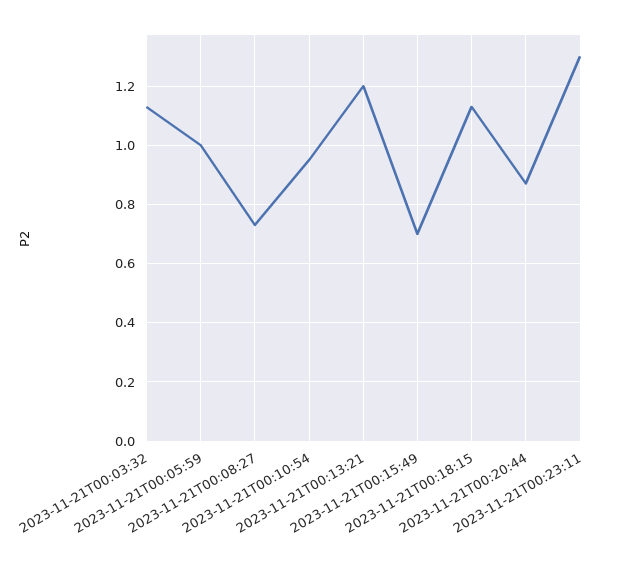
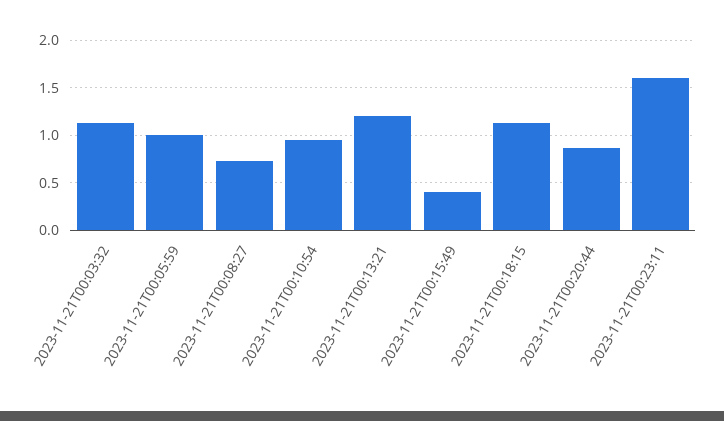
  {
    "2023-11-21T00:03:32": 1.15,
    "2023-11-21T00:05:59": 1,
    "2023-11-21T00:08:27": 0.75,
    "2023-11-21T00:10:54": 0.95,
    "2023-11-21T00:13:21": 1.2,
-   "2023-11-21T00:15:49": 0.7,
+   "2023-11-21T00:15:49": 0.4,
    "2023-11-21T00:18:15": 1.15,
    "2023-11-21T00:20:44": 0.85,
-   "2023-11-21T00:23:11": 1.3
+   "2023-11-21T00:23:11": 1.6
  }

